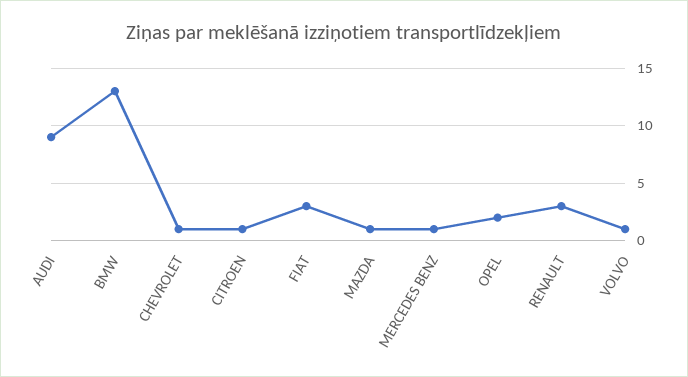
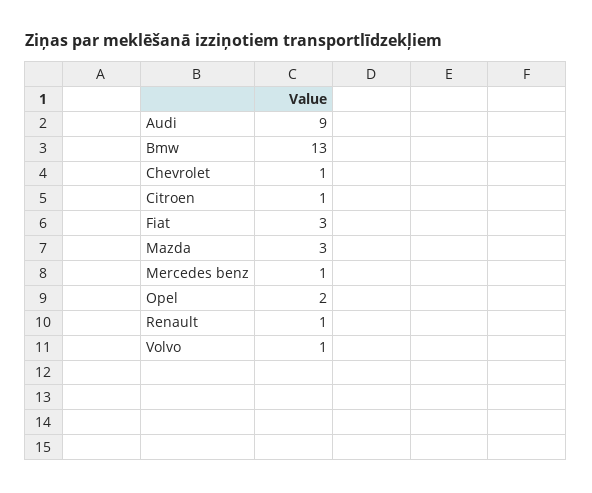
  {
    "AUDI": 9,
    "BMW": 13,
    "CHEVROLET": 1,
    "CITROEN": 1,
    "FIAT": 3,
-   "MAZDA": 1,
+   "MAZDA": 3,
    "MERCEDES BENZ": 1,
    "OPEL": 2,
-   "RENAULT": 3,
+   "RENAULT": 1,
    "VOLVO": 1
  }

